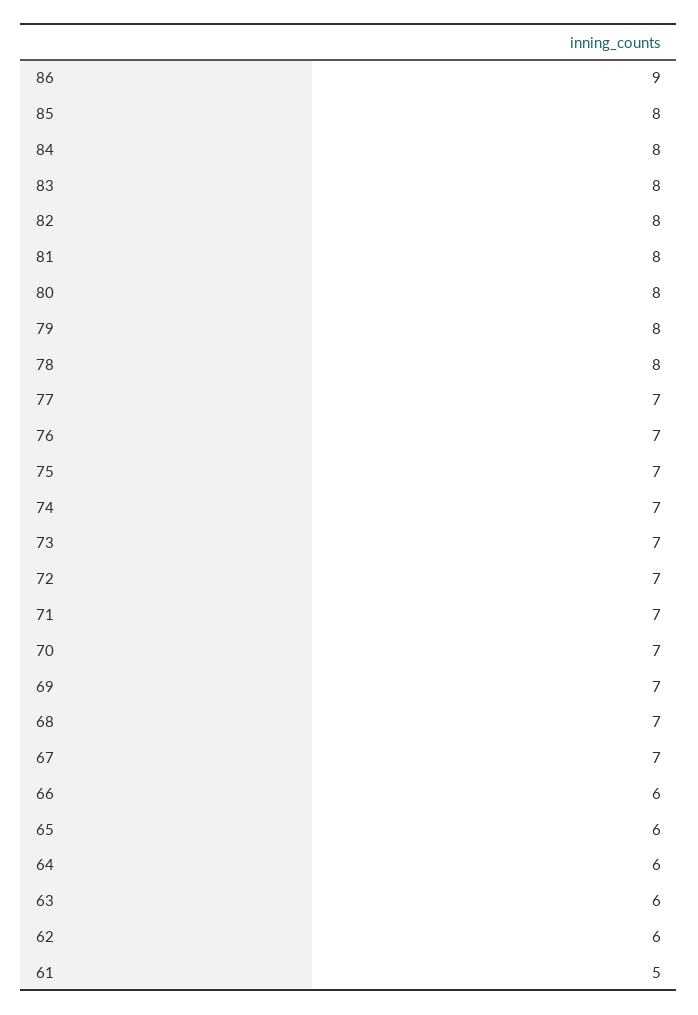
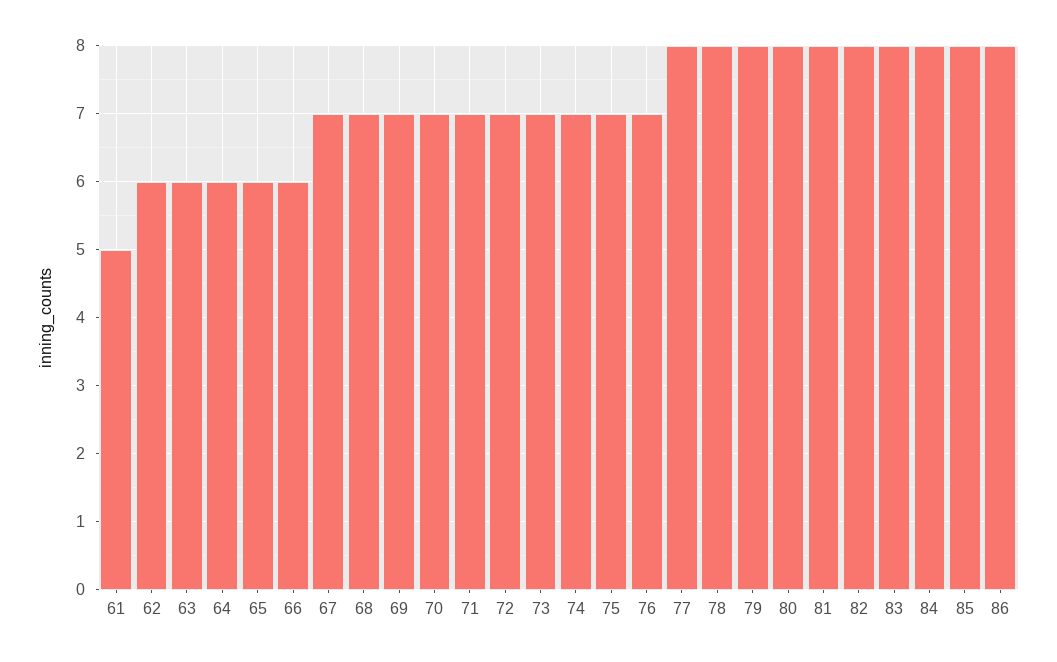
  {
-   "86": 9,
+   "86": 8,
    "85": 8,
    "84": 8,
    "83": 8,
    "82": 8,
    "81": 8,
    "80": 8,
    "79": 8,
    "78": 8,
-   "77": 7,
+   "77": 8,
    "76": 7,
    "75": 7,
    "74": 7,
    "73": 7,
    "72": 7,
    "71": 7,
    "70": 7,
    "69": 7,
    "68": 7,
    "67": 7,
    "66": 6,
    "65": 6,
    "64": 6,
    "63": 6,
    "62": 6,
    "61": 5
  }

